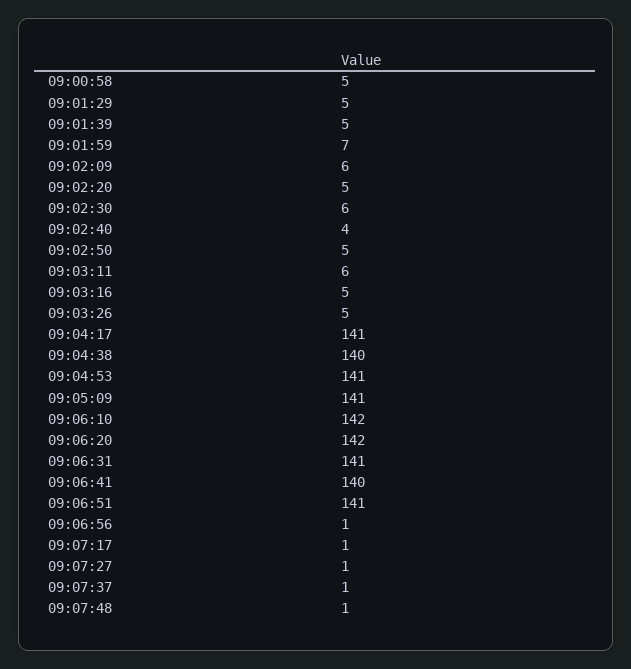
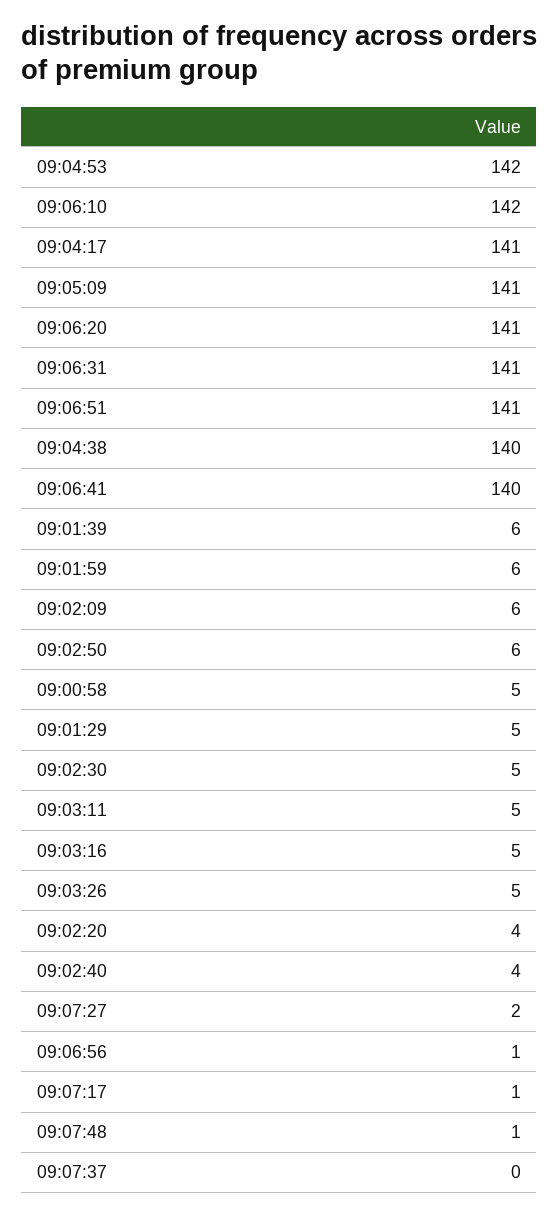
  {
    "09:00:58": 5,
    "09:01:29": 5,
-   "09:01:39": 5,
+   "09:01:39": 6,
-   "09:01:59": 7,
+   "09:01:59": 6,
    "09:02:09": 6,
-   "09:02:20": 5,
+   "09:02:20": 4,
-   "09:02:30": 6,
+   "09:02:30": 5,
    "09:02:40": 4,
-   "09:02:50": 5,
+   "09:02:50": 6,
-   "09:03:11": 6,
+   "09:03:11": 5,
    "09:03:16": 5,
    "09:03:26": 5,
    "09:04:17": 141,
    "09:04:38": 140,
-   "09:04:53": 141,
+   "09:04:53": 142,
    "09:05:09": 141,
    "09:06:10": 142,
-   "09:06:20": 142,
+   "09:06:20": 141,
    "09:06:31": 141,
    "09:06:41": 140,
    "09:06:51": 141,
    "09:06:56": 1,
    "09:07:17": 1,
-   "09:07:27": 1,
+   "09:07:27": 2,
-   "09:07:37": 1,
+   "09:07:37": 0,
    "09:07:48": 1
  }

